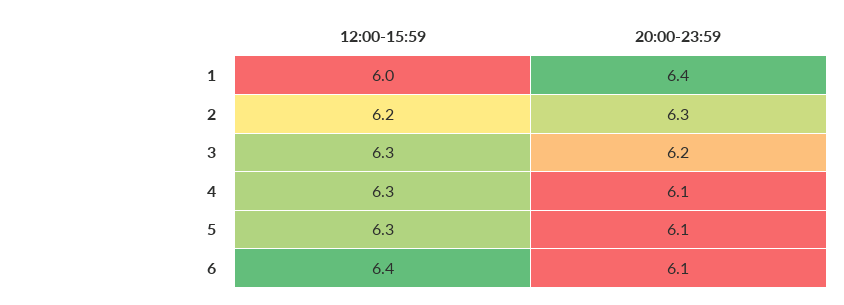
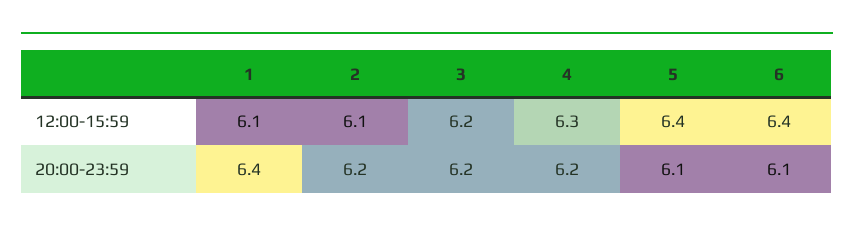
  {
    "12:00-15:59": {
-     "1": 6,
+     "1": 6.1,
-     "2": 6.2,
+     "2": 6.1,
-     "3": 6.3,
+     "3": 6.2,
      "4": 6.3,
-     "5": 6.3,
+     "5": 6.4,
      "6": 6.4
    },
    "20:00-23:59": {
      "1": 6.4,
-     "2": 6.3,
+     "2": 6.2,
      "3": 6.2,
-     "4": 6.1,
+     "4": 6.2,
      "5": 6.1,
      "6": 6.1
    }
  }

